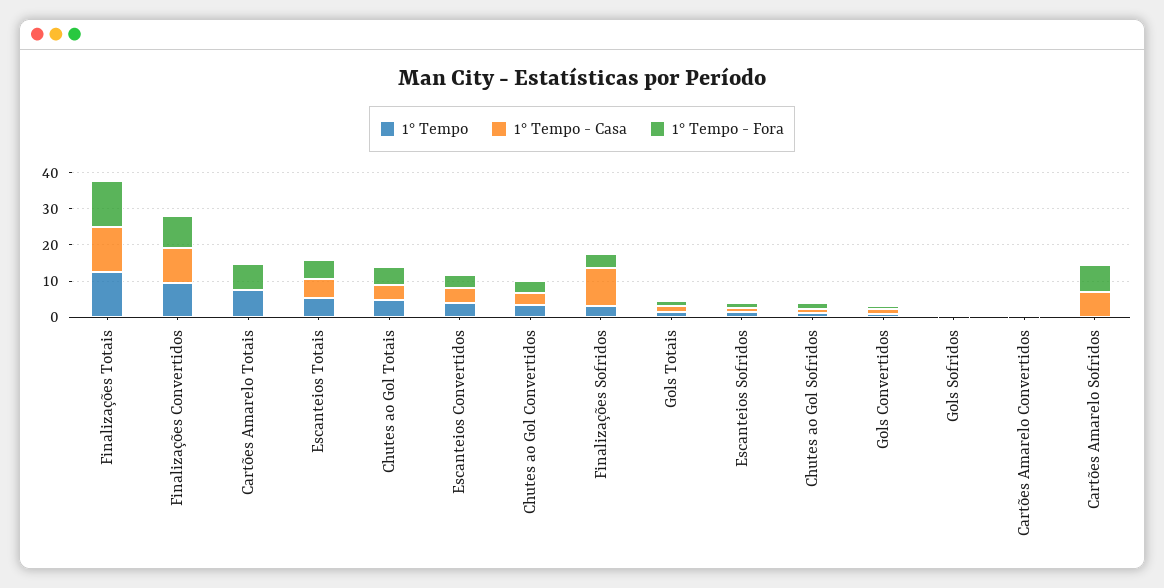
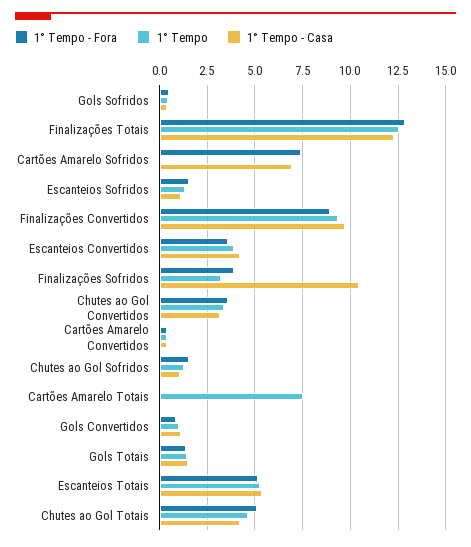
  {
    "1° Tempo": {
      "Finalizações Totais": 12.5,
      "Finalizações Convertidos": 9.5,
      "Cartões Amarelo Totais": 7.5,
      "Escanteios Totais": 5.5,
      "Chutes ao Gol Totais": 4.5,
      "Escanteios Convertidos": 4,
      "Chutes ao Gol Convertidos": 3.5,
      "Finalizações Sofridos": 3,
      "Gols Totais": 1.5,
      "Escanteios Sofridos": 1.5,
      "Chutes ao Gol Sofridos": 1.5,
      "Gols Convertidos": 1,
      "Gols Sofridos": 0.5,
      "Cartões Amarelo Convertidos": 0.5,
      "Cartões Amarelo Sofridos": 0
    },
    "1° Tempo - Casa": {
      "Finalizações Totais": 12.5,
      "Finalizações Convertidos": 9.5,
      "Cartões Amarelo Totais": 0,
      "Escanteios Totais": 5.5,
      "Chutes ao Gol Totais": 4,
      "Escanteios Convertidos": 4,
      "Chutes ao Gol Convertidos": 3,
      "Finalizações Sofridos": 10.5,
      "Gols Totais": 1.5,
      "Escanteios Sofridos": 1,
      "Chutes ao Gol Sofridos": 1,
      "Gols Convertidos": 1,
      "Gols Sofridos": 0.5,
      "Cartões Amarelo Convertidos": 0.5,
      "Cartões Amarelo Sofridos": 7
    },
    "1° Tempo - Fora": {
      "Finalizações Totais": 13,
      "Finalizações Convertidos": 9,
-     "Cartões Amarelo Totais": 7.5,
+     "Cartões Amarelo Totais": 0,
      "Escanteios Totais": 5,
      "Chutes ao Gol Totais": 5,
      "Escanteios Convertidos": 3.5,
      "Chutes ao Gol Convertidos": 3.5,
      "Finalizações Sofridos": 4,
      "Gols Totais": 1.5,
      "Escanteios Sofridos": 1.5,
      "Chutes ao Gol Sofridos": 1.5,
      "Gols Convertidos": 1,
      "Gols Sofridos": 0.5,
      "Cartões Amarelo Convertidos": 0.5,
      "Cartões Amarelo Sofridos": 7.5
    }
  }

